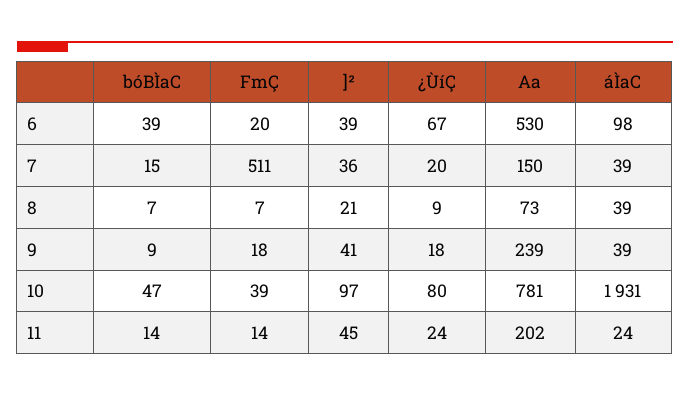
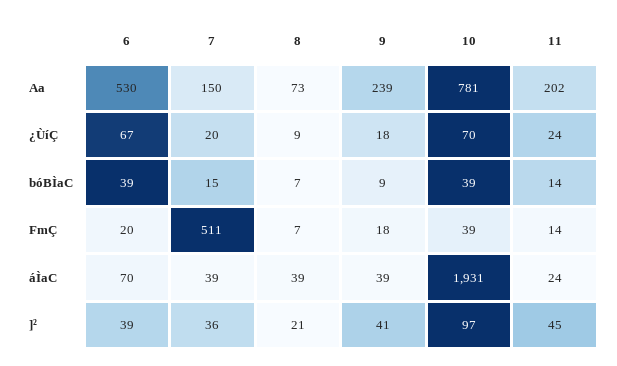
  {
    "bóBÌaC": {
      "6": 39,
      "7": 15,
      "8": 7,
      "9": 9,
-     "10": 47,
+     "10": 39,
      "11": 14
    },
    "FmÇ": {
      "6": 20,
      "7": 511,
      "8": 7,
      "9": 18,
      "10": 39,
      "11": 14
    },
    "]²": {
      "6": 39,
      "7": 36,
      "8": 21,
      "9": 41,
      "10": 97,
      "11": 45
    },
    "¿ÙíÇ": {
      "6": 67,
      "7": 20,
      "8": 9,
      "9": 18,
-     "10": 80,
+     "10": 70,
      "11": 24
    },
    "Aa": {
      "6": 530,
      "7": 150,
      "8": 73,
      "9": 239,
      "10": 781,
      "11": 202
    },
    "áÌaC": {
-     "6": 98,
+     "6": 70,
      "7": 39,
      "8": 39,
      "9": 39,
      "10": 1931,
      "11": 24
    }
  }

